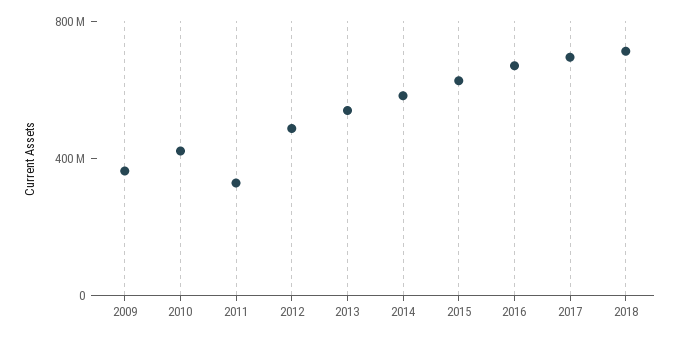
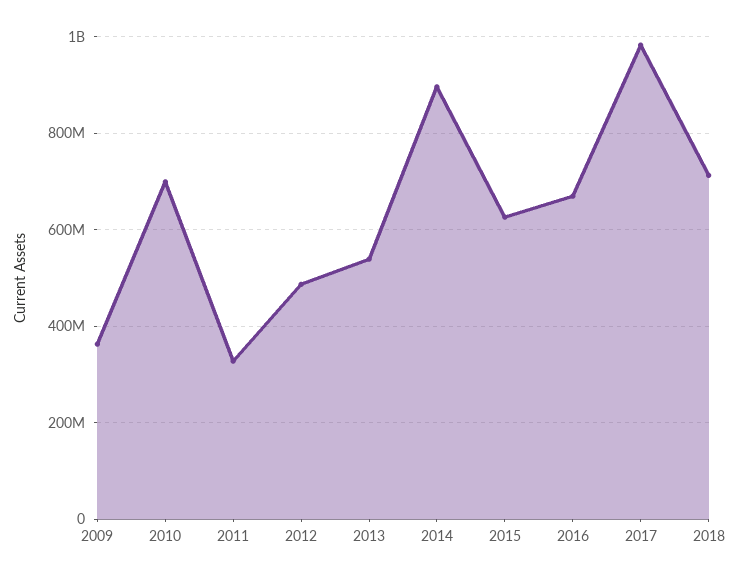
  {
    "2009": 360000000,
-   "2010": 400000000,
+   "2010": 700000000,
    "2011": 320000000,
    "2012": 480000000,
    "2013": 540000000,
-   "2014": 600000000,
+   "2014": 900000000,
    "2015": 620000000,
    "2016": 660000000,
-   "2017": 700000000,
+   "2017": 980000000,
    "2018": 720000000
  }

